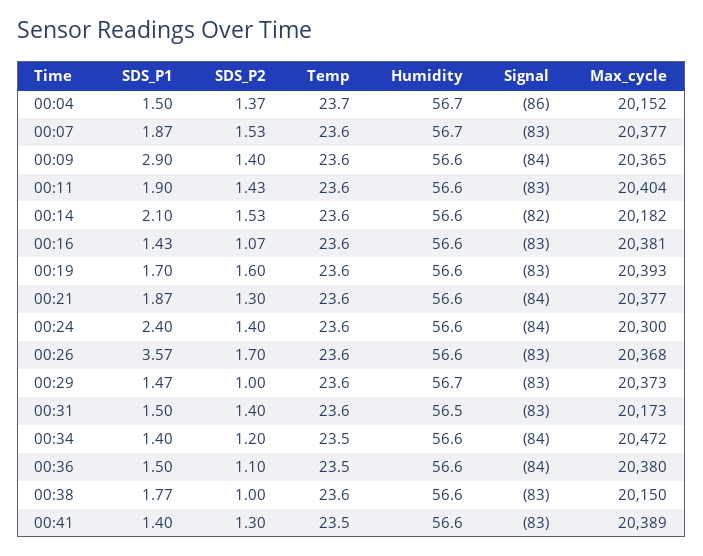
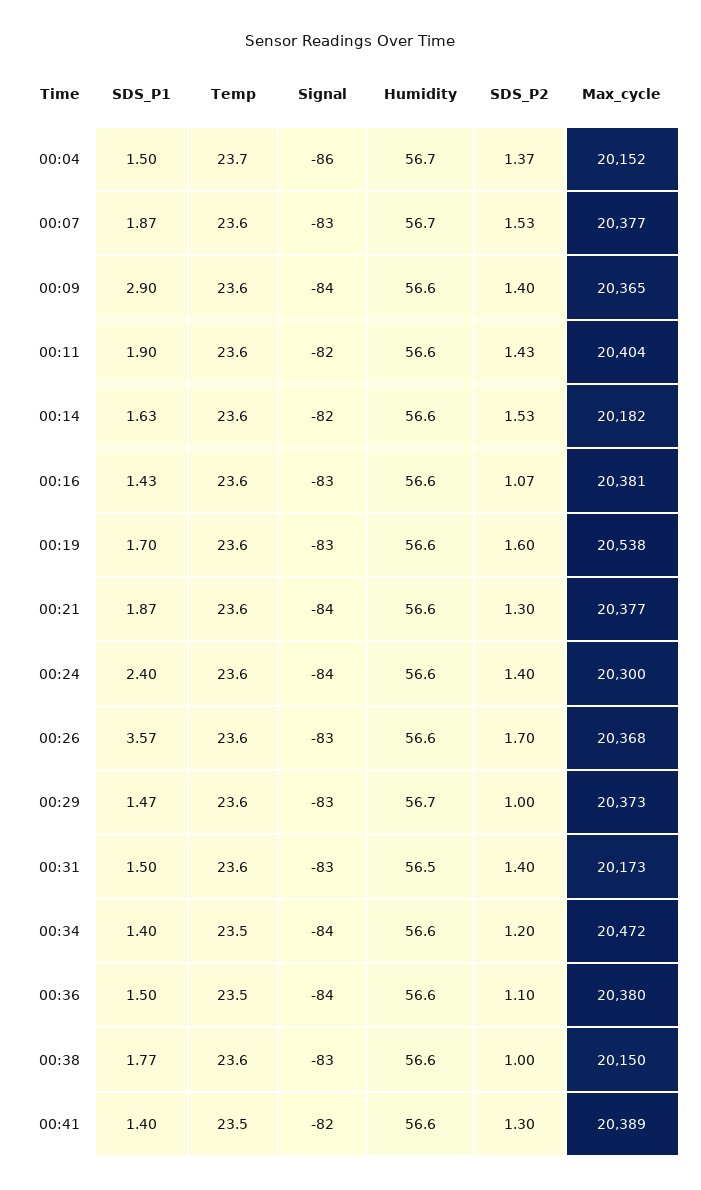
  {
    "SDS_P1": {
      "00:04": 1.5,
      "00:07": 1.87,
      "00:09": 2.9,
      "00:11": 1.9,
-     "00:14": 2.1,
+     "00:14": 1.63,
      "00:16": 1.43,
      "00:19": 1.7,
      "00:21": 1.87,
      "00:24": 2.4,
      "00:26": 3.57,
      "00:29": 1.47,
      "00:31": 1.5,
      "00:34": 1.4,
      "00:36": 1.5,
      "00:38": 1.77,
      "00:41": 1.4
    },
    "SDS_P2": {
      "00:04": 1.37,
      "00:07": 1.53,
      "00:09": 1.4,
      "00:11": 1.43,
      "00:14": 1.53,
      "00:16": 1.07,
      "00:19": 1.6,
      "00:21": 1.3,
      "00:24": 1.4,
      "00:26": 1.7,
      "00:29": 1,
      "00:31": 1.4,
      "00:34": 1.2,
      "00:36": 1.1,
      "00:38": 1,
      "00:41": 1.3
    },
    "Temp": {
      "00:04": 23.7,
      "00:07": 23.6,
      "00:09": 23.6,
      "00:11": 23.6,
      "00:14": 23.6,
      "00:16": 23.6,
      "00:19": 23.6,
      "00:21": 23.6,
      "00:24": 23.6,
      "00:26": 23.6,
      "00:29": 23.6,
      "00:31": 23.6,
      "00:34": 23.5,
      "00:36": 23.5,
      "00:38": 23.6,
      "00:41": 23.5
    },
    "Humidity": {
      "00:04": 56.7,
      "00:07": 56.7,
      "00:09": 56.6,
      "00:11": 56.6,
      "00:14": 56.6,
      "00:16": 56.6,
      "00:19": 56.6,
      "00:21": 56.6,
      "00:24": 56.6,
      "00:26": 56.6,
      "00:29": 56.7,
      "00:31": 56.5,
      "00:34": 56.6,
      "00:36": 56.6,
      "00:38": 56.6,
      "00:41": 56.6
    },
    "Signal": {
      "00:04": -86,
      "00:07": -83,
      "00:09": -84,
-     "00:11": -83,
+     "00:11": -82,
      "00:14": -82,
      "00:16": -83,
      "00:19": -83,
      "00:21": -84,
      "00:24": -84,
      "00:26": -83,
      "00:29": -83,
      "00:31": -83,
      "00:34": -84,
      "00:36": -84,
      "00:38": -83,
-     "00:41": -83
+     "00:41": -82
    },
    "Max_cycle": {
      "00:04": 20152,
      "00:07": 20377,
      "00:09": 20365,
      "00:11": 20404,
      "00:14": 20182,
      "00:16": 20381,
-     "00:19": 20393,
+     "00:19": 20538,
      "00:21": 20377,
      "00:24": 20300,
      "00:26": 20368,
      "00:29": 20373,
      "00:31": 20173,
      "00:34": 20472,
      "00:36": 20380,
      "00:38": 20150,
      "00:41": 20389
    }
  }

